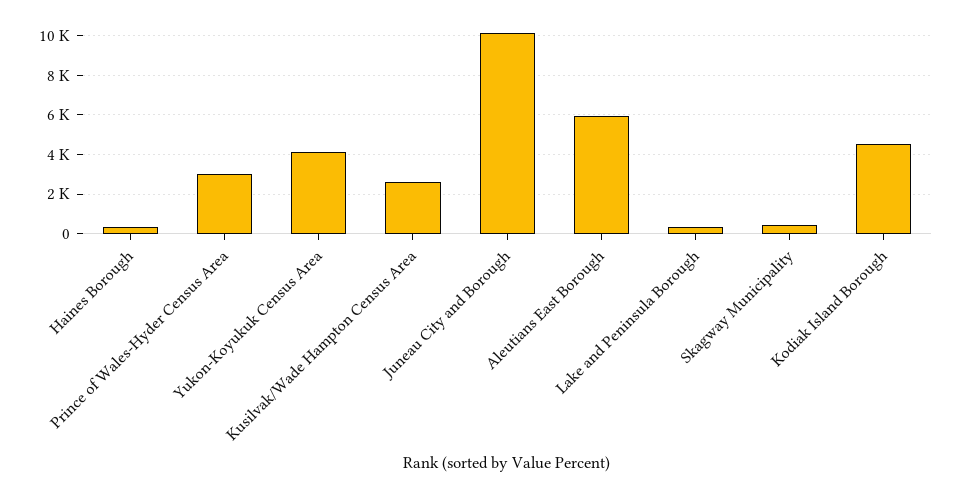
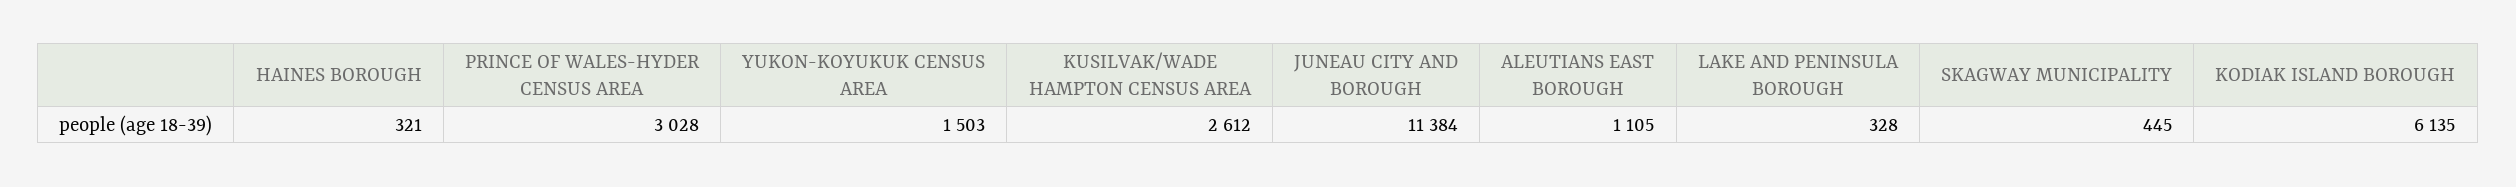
  {
    "Haines Borough": 321,
    "Prince of Wales-Hyder Census Area": 3028,
-   "Yukon-Koyukuk Census Area": 4000,
+   "Yukon-Koyukuk Census Area": 1503,
    "Kusilvak/Wade Hampton Census Area": 2612,
-   "Juneau City and Borough": 10000,
+   "Juneau City and Borough": 11384,
-   "Aleutians East Borough": 6000,
+   "Aleutians East Borough": 1105,
    "Lake and Peninsula Borough": 328,
    "Skagway Municipality": 445,
-   "Kodiak Island Borough": 4500
+   "Kodiak Island Borough": 6135
  }

